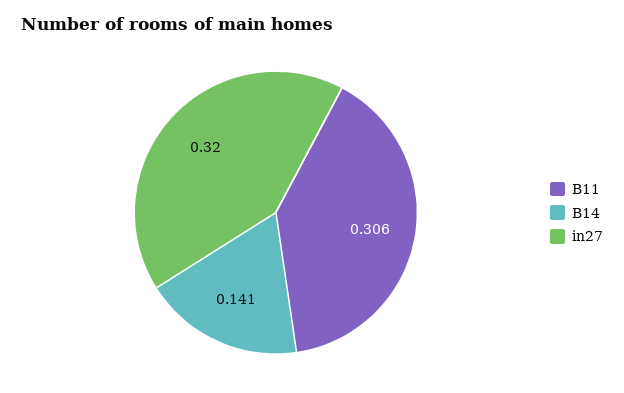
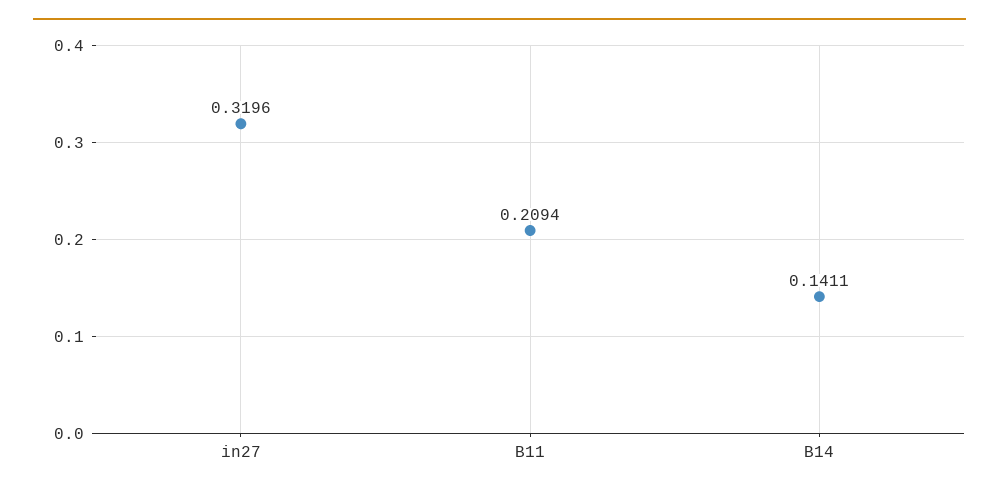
  {
-   "B11": 0.306,
+   "B11": 0.2094,
    "B14": 0.1411,
    "in27": 0.3196
  }

